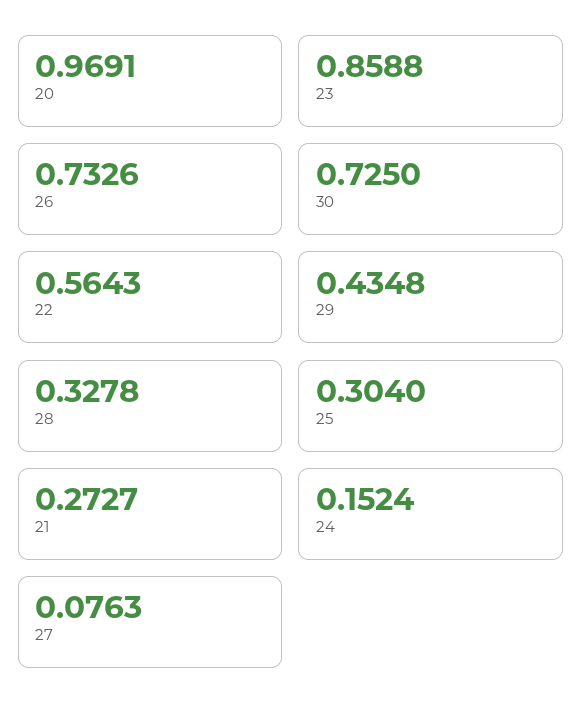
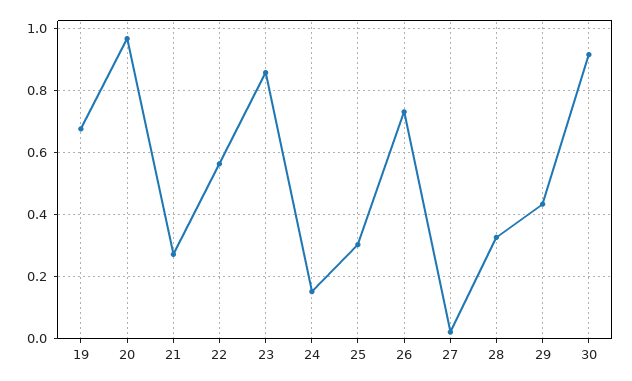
  {
    "20": 0.9691,
    "23": 0.8588,
    "26": 0.7326,
-   "30": 0.725,
+   "30": 0.92,
    "22": 0.5643,
    "29": 0.4348,
    "28": 0.3278,
    "25": 0.304,
    "21": 0.2727,
    "24": 0.1524,
-   "27": 0.0763
+   "27": 0.02,
+   "19": 0.68
  }

